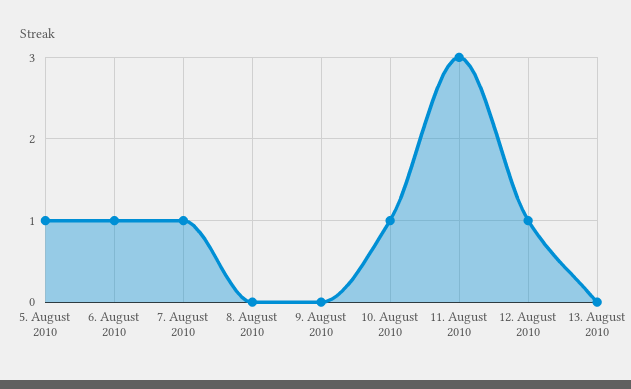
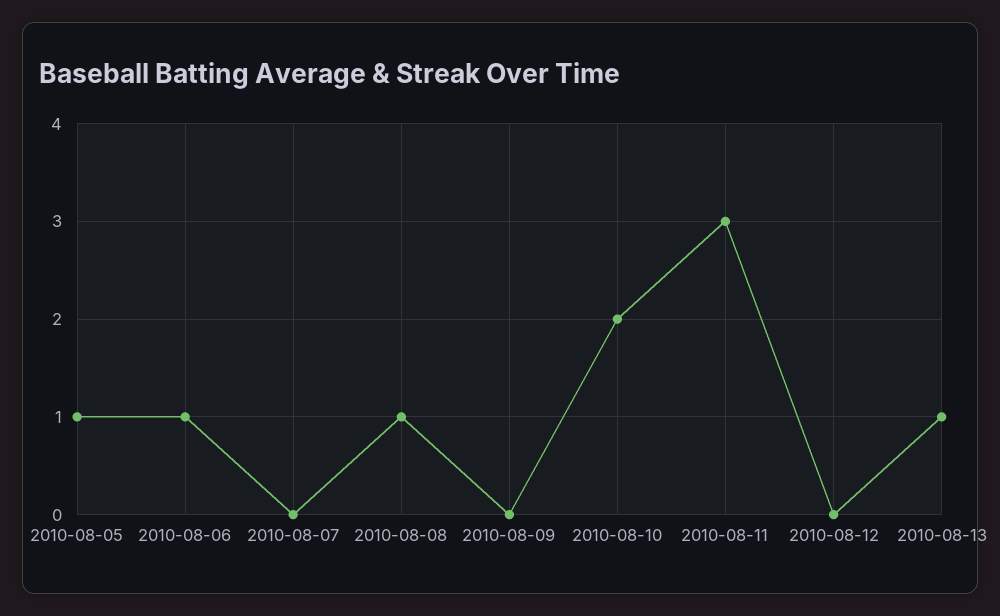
  {
    "5. August 2010": 1,
    "6. August 2010": 1,
-   "7. August 2010": 1,
+   "7. August 2010": 0,
-   "8. August 2010": 0,
+   "8. August 2010": 1,
    "9. August 2010": 0,
-   "10. August 2010": 1,
+   "10. August 2010": 2,
    "11. August 2010": 3,
-   "12. August 2010": 1,
+   "12. August 2010": 0,
-   "13. August 2010": 0
+   "13. August 2010": 1
  }

